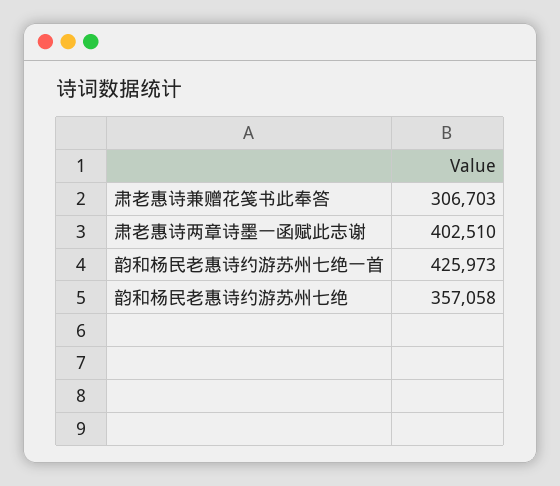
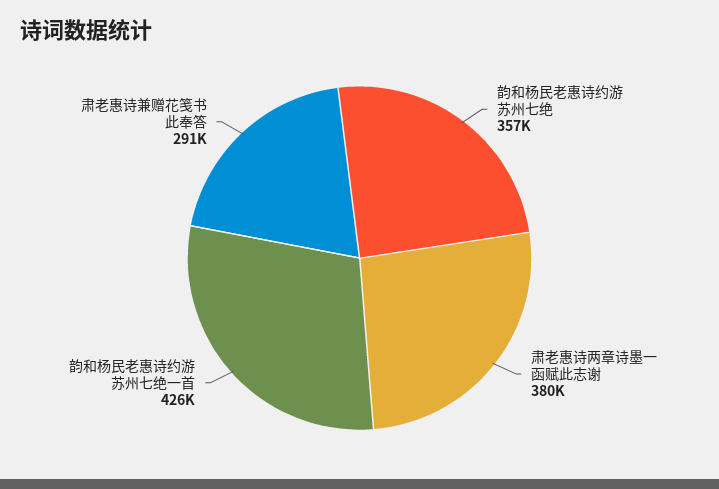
  {
-   "肃老惠诗兼赠花笺书此奉答": 306703,
+   "肃老惠诗兼赠花笺书此奉答": 291000,
-   "肃老惠诗两章诗墨一函赋此志谢": 402510,
+   "肃老惠诗两章诗墨一函赋此志谢": 380000,
    "韵和杨民老惠诗约游苏州七绝一首": 425973,
    "韵和杨民老惠诗约游苏州七绝": 357058
  }

